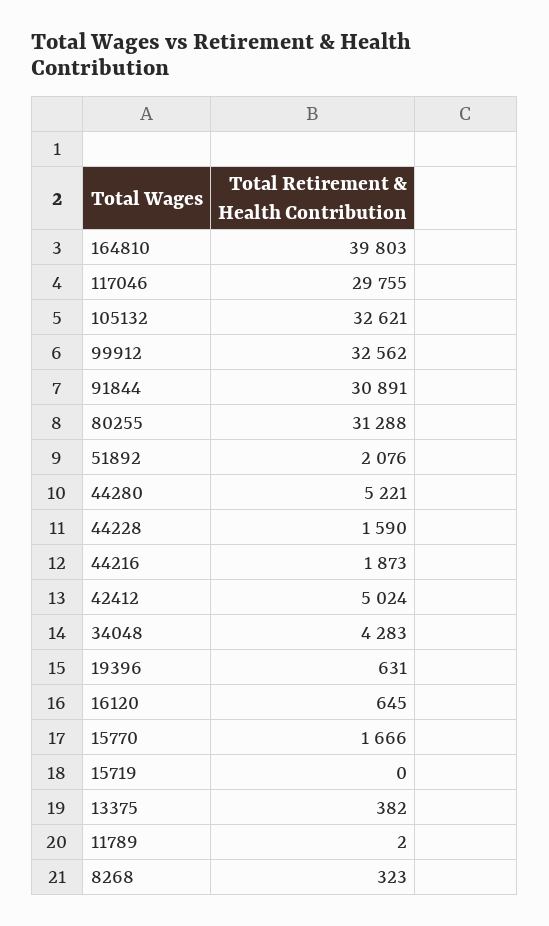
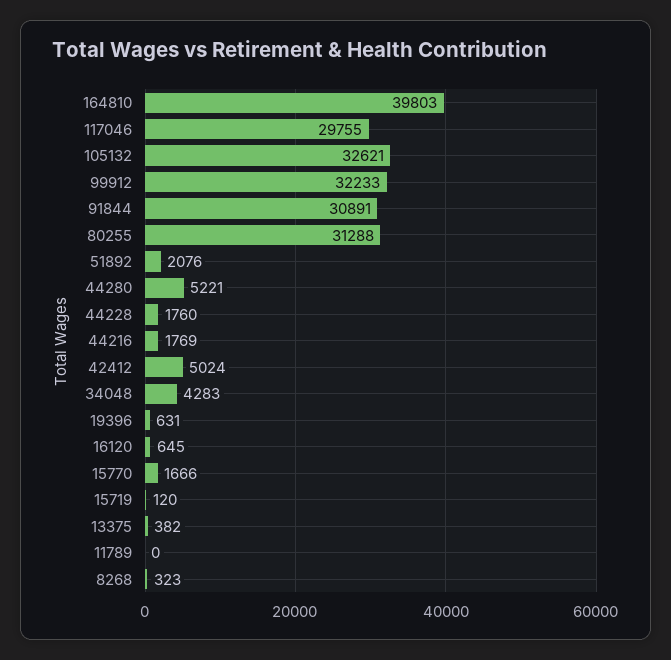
  {
    "164810": 39803,
    "117046": 29755,
    "105132": 32621,
-   "99912": 32562,
+   "99912": 32233,
    "91844": 30891,
    "80255": 31288,
    "51892": 2076,
    "44280": 5221,
-   "44228": 1590,
+   "44228": 1760,
-   "44216": 1873,
+   "44216": 1769,
    "42412": 5024,
    "34048": 4283,
    "19396": 631,
    "16120": 645,
    "15770": 1666,
-   "15719": 0,
+   "15719": 120,
    "13375": 382,
-   "11789": 2,
+   "11789": 0,
    "8268": 323
  }

